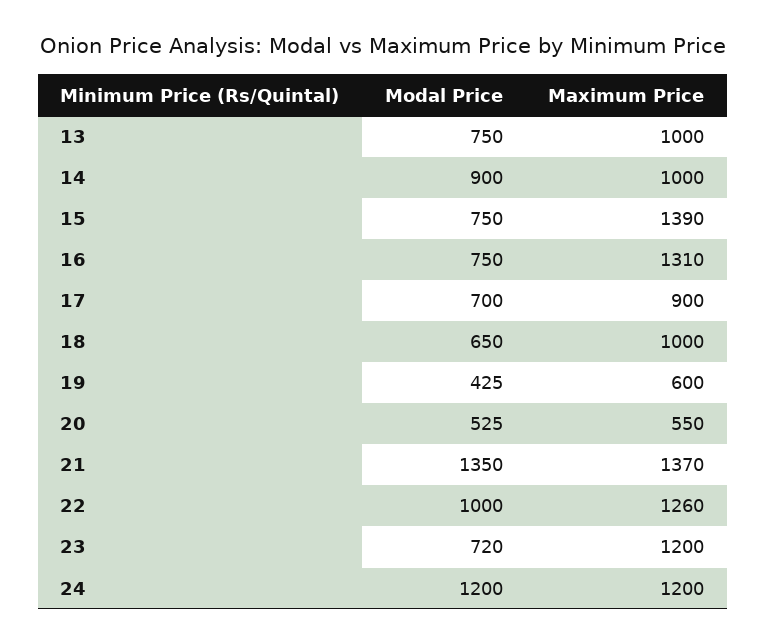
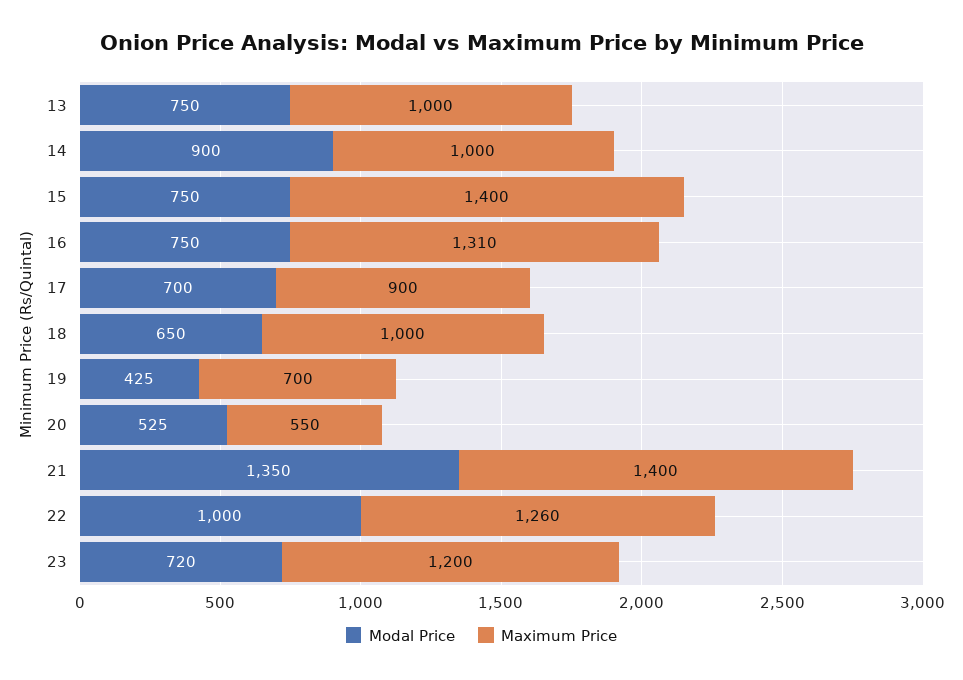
  {
    "Modal Price": {
      "13": 750,
      "14": 900,
      "15": 750,
      "16": 750,
      "17": 700,
      "18": 650,
      "19": 425,
      "20": 525,
      "21": 1350,
      "22": 1000,
-     "23": 720,
+     "23": 720
-     "24": 1200
    },
    "Maximum Price": {
      "13": 1000,
      "14": 1000,
-     "15": 1390,
+     "15": 1400,
      "16": 1310,
      "17": 900,
      "18": 1000,
-     "19": 600,
+     "19": 700,
      "20": 550,
-     "21": 1370,
+     "21": 1400,
      "22": 1260,
-     "23": 1200,
+     "23": 1200
-     "24": 1200
    }
  }

